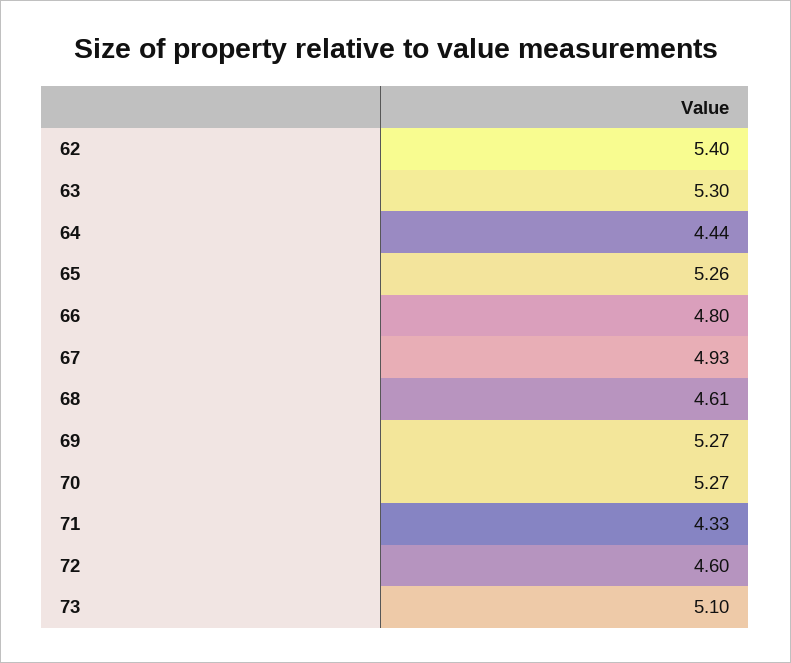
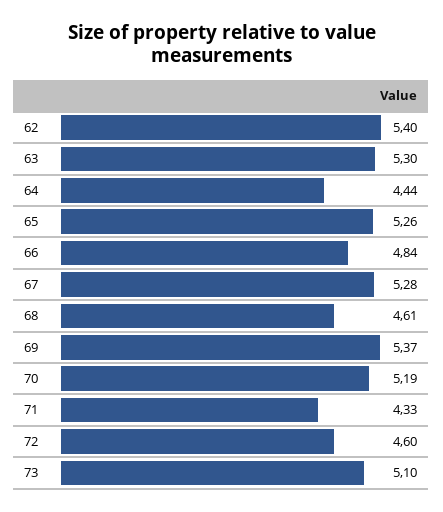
  {
    "62": 5.4,
    "63": 5.3,
    "64": 4.44,
    "65": 5.26,
-   "66": 4.8,
+   "66": 4.84,
-   "67": 4.93,
+   "67": 5.28,
    "68": 4.61,
-   "69": 5.27,
+   "69": 5.37,
-   "70": 5.27,
+   "70": 5.19,
    "71": 4.33,
    "72": 4.6,
    "73": 5.1
  }

